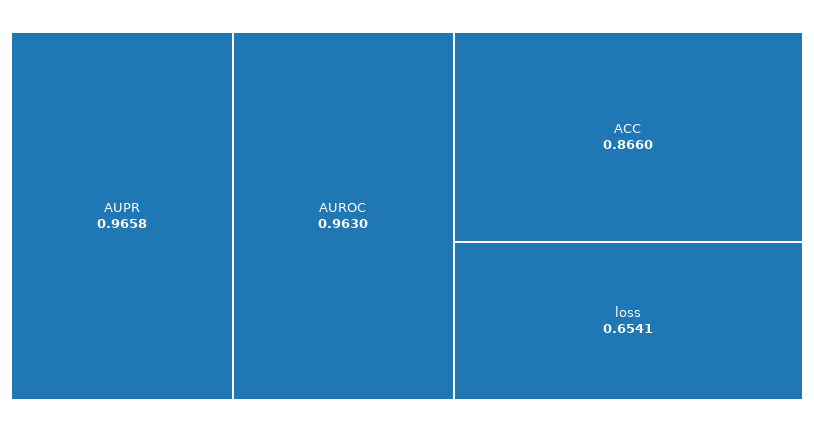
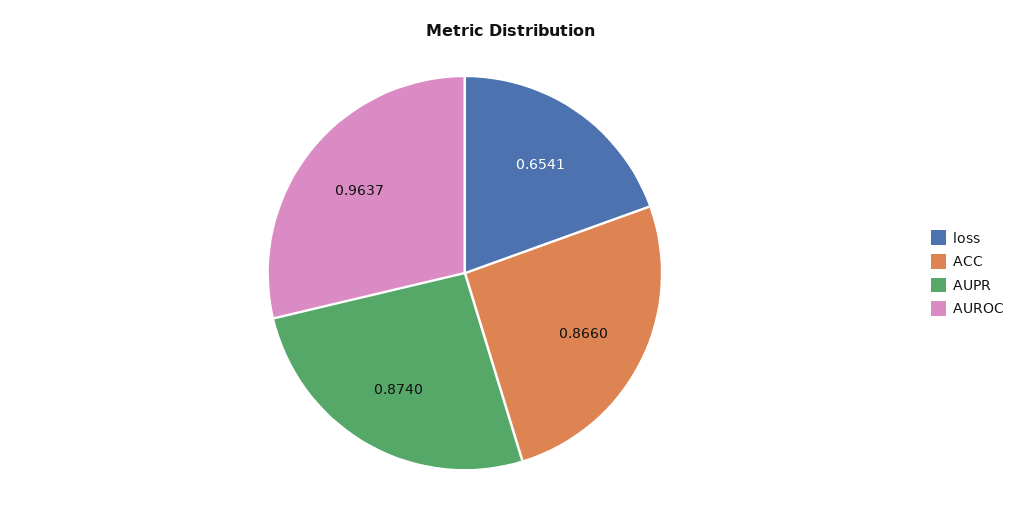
  {
-   "AUPR": 0.9658,
+   "AUPR": 0.874,
-   "AUROC": 0.963,
+   "AUROC": 0.9637,
    "ACC": 0.866,
    "loss": 0.6541
  }

